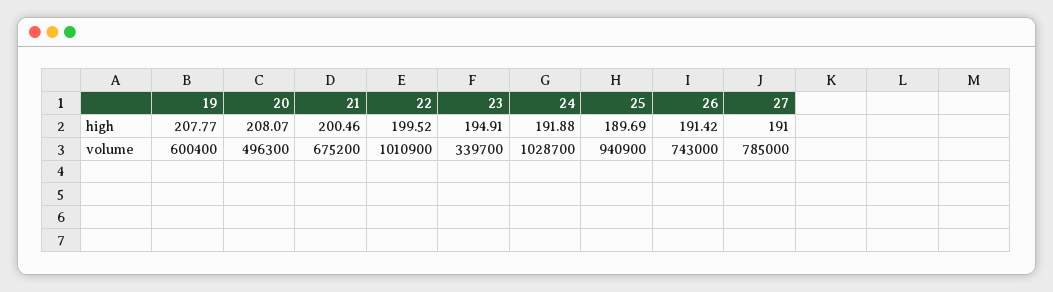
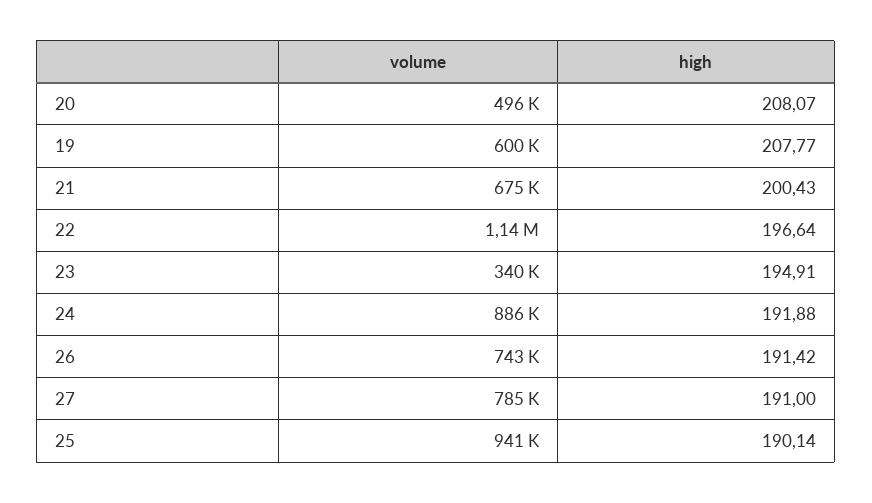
  {
    "19": {
      "high": 207.77,
      "volume": 600400
    },
    "20": {
      "high": 208.07,
      "volume": 496300
    },
    "21": {
-     "high": 200.46,
+     "high": 200.43,
      "volume": 675200
    },
    "22": {
-     "high": 199.52,
+     "high": 196.64,
-     "volume": 1010900
+     "volume": 1140000
    },
    "23": {
      "high": 194.91,
      "volume": 339700
    },
    "24": {
      "high": 191.88,
-     "volume": 1028700
+     "volume": 886000
    },
    "25": {
-     "high": 189.69,
+     "high": 190.14,
      "volume": 940900
    },
    "26": {
      "high": 191.42,
      "volume": 743000
    },
    "27": {
      "high": 191,
      "volume": 785000
    }
  }

